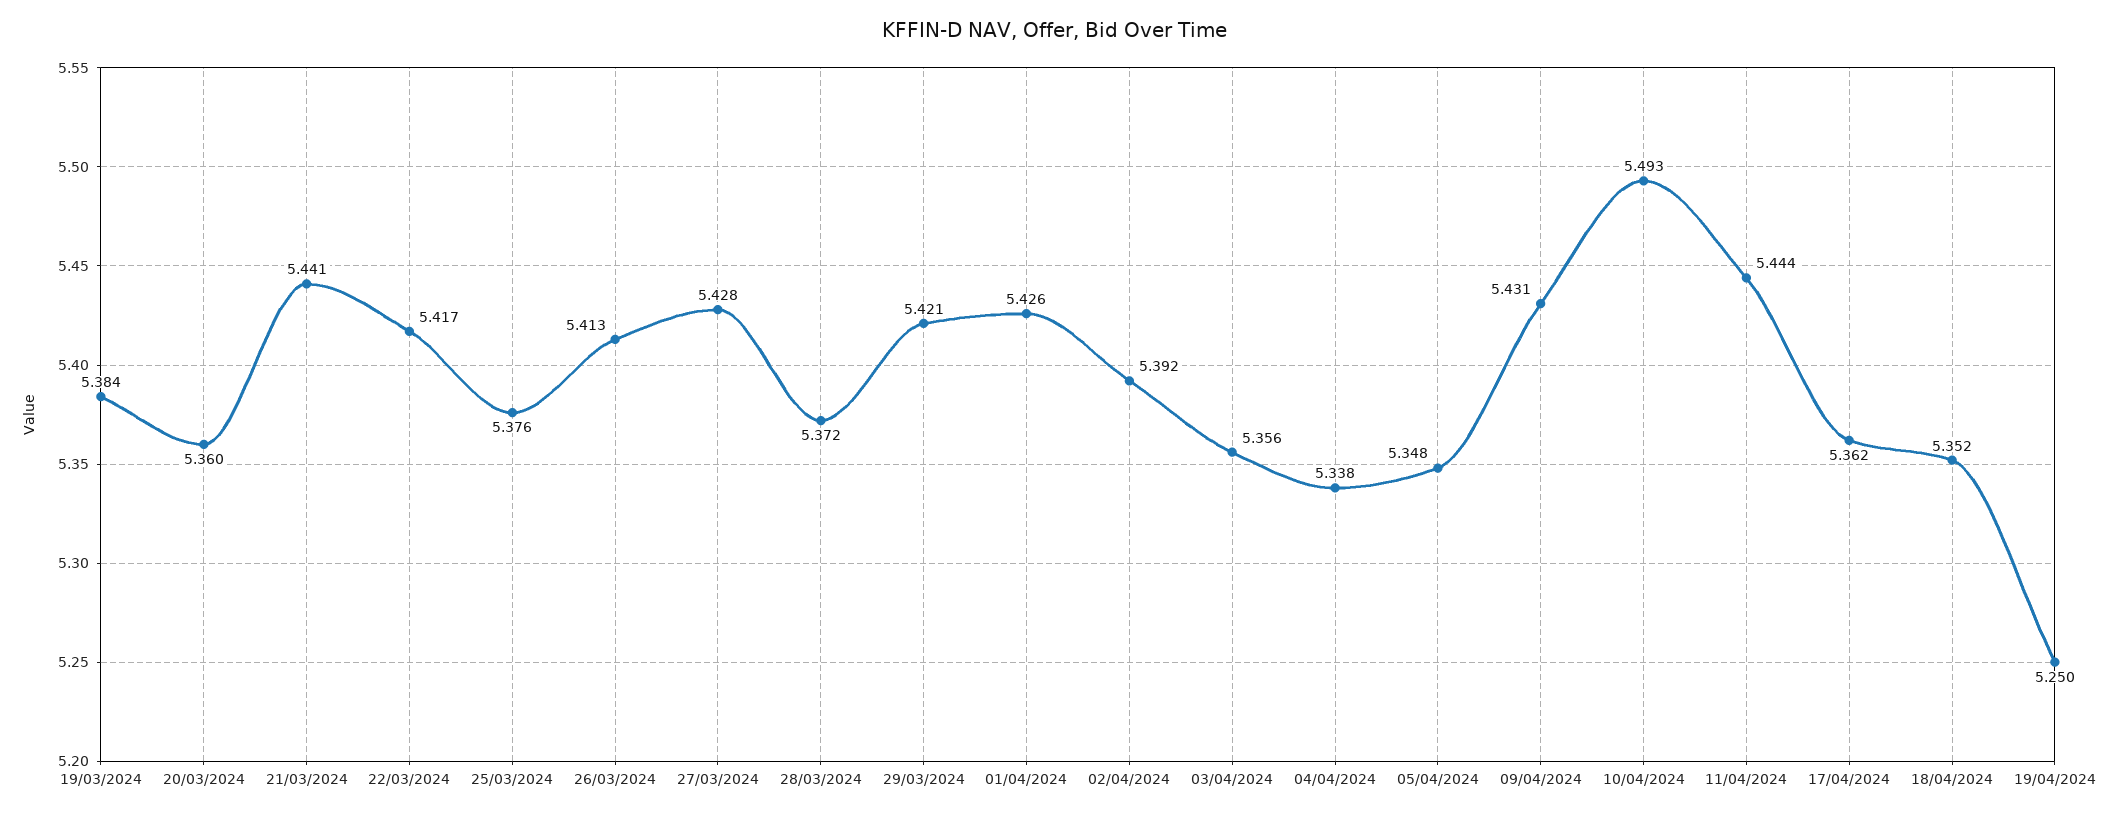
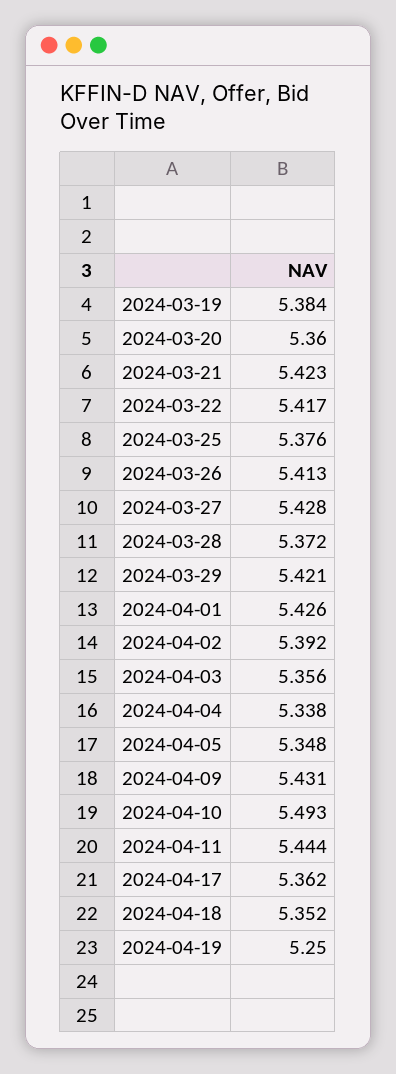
  {
    "19/03/2024": 5.384,
    "20/03/2024": 5.36,
-   "21/03/2024": 5.441,
+   "21/03/2024": 5.423,
    "22/03/2024": 5.417,
    "25/03/2024": 5.376,
    "26/03/2024": 5.413,
    "27/03/2024": 5.428,
    "28/03/2024": 5.372,
    "29/03/2024": 5.421,
    "01/04/2024": 5.426,
    "02/04/2024": 5.392,
    "03/04/2024": 5.356,
    "04/04/2024": 5.338,
    "05/04/2024": 5.348,
    "09/04/2024": 5.431,
    "10/04/2024": 5.493,
    "11/04/2024": 5.444,
    "17/04/2024": 5.362,
    "18/04/2024": 5.352,
    "19/04/2024": 5.25
  }

